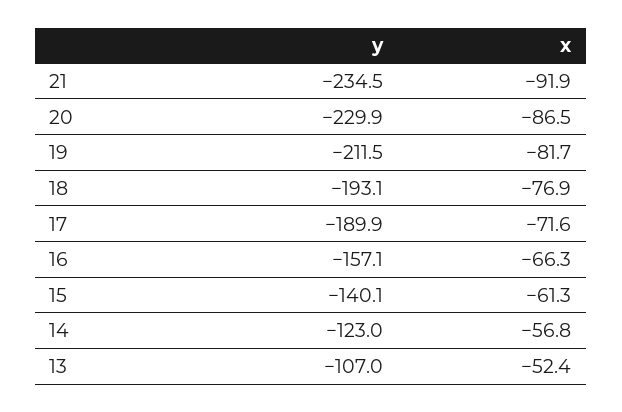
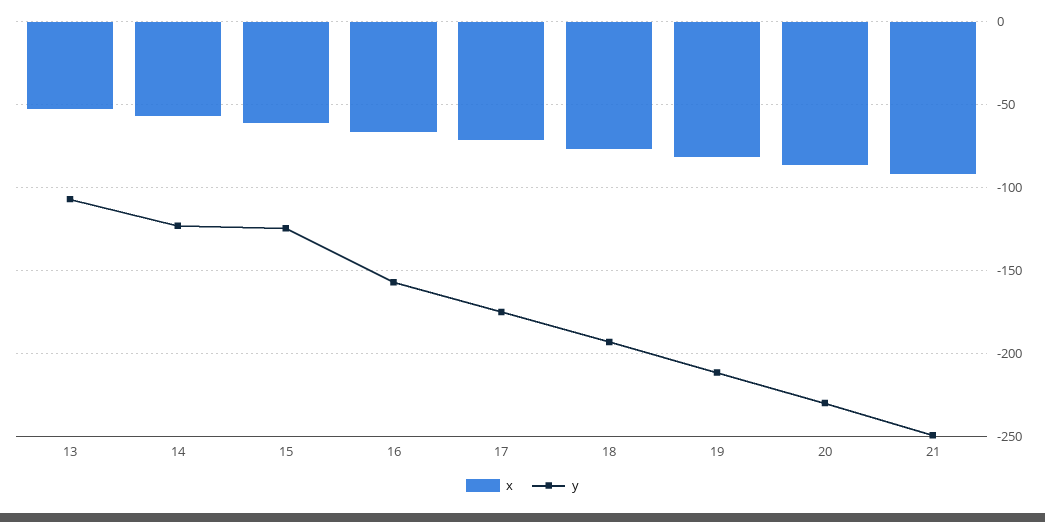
  {
    "y": {
-     "21": -234.5,
+     "21": -250,
      "20": -229.9,
      "19": -211.5,
      "18": -193.1,
-     "17": -189.9,
+     "17": -175,
      "16": -157.1,
-     "15": -140.1,
+     "15": -125,
      "14": -123,
      "13": -107
    },
    "x": {
      "21": -91.9,
      "20": -86.5,
      "19": -81.7,
      "18": -76.9,
      "17": -71.6,
      "16": -66.3,
      "15": -61.3,
      "14": -56.8,
      "13": -52.4
    }
  }

